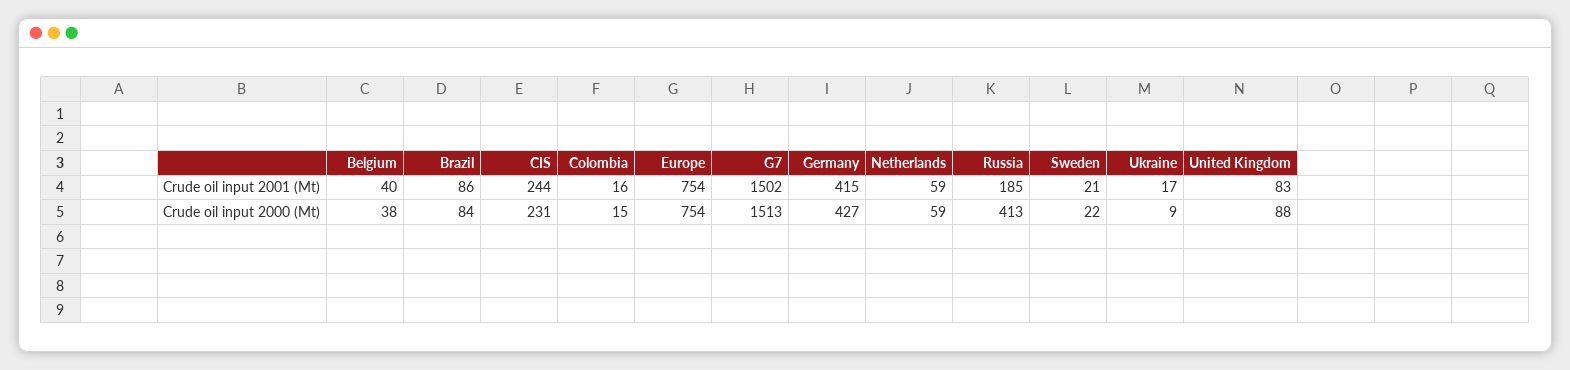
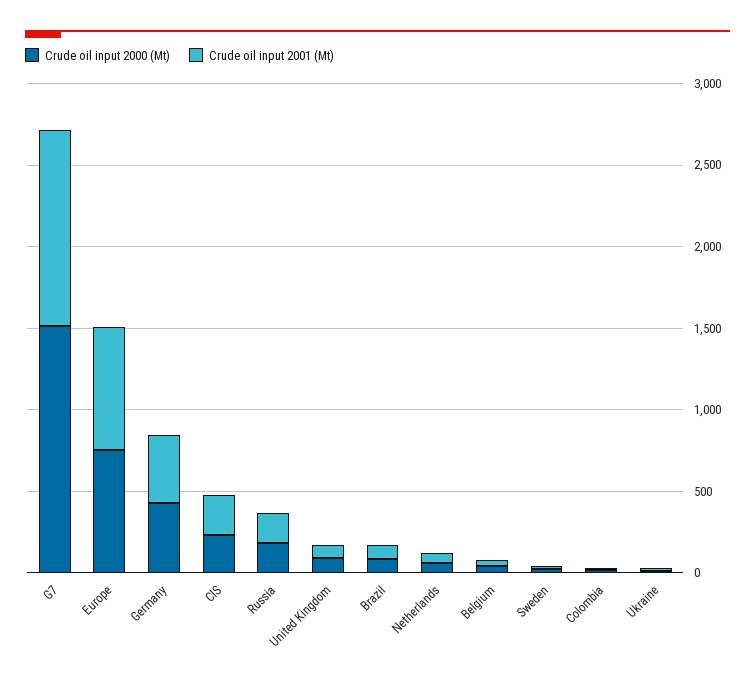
  {
    "Crude oil input 2001 (Mt)": {
      "Belgium": 40,
      "Brazil": 86,
      "CIS": 244,
      "Colombia": 16,
      "Europe": 754,
-     "G7": 1502,
+     "G7": 1200,
      "Germany": 415,
      "Netherlands": 59,
      "Russia": 185,
      "Sweden": 21,
      "Ukraine": 17,
      "United Kingdom": 83
    },
    "Crude oil input 2000 (Mt)": {
      "Belgium": 38,
      "Brazil": 84,
      "CIS": 231,
      "Colombia": 15,
      "Europe": 754,
      "G7": 1513,
      "Germany": 427,
      "Netherlands": 59,
-     "Russia": 413,
+     "Russia": 200,
      "Sweden": 22,
      "Ukraine": 9,
      "United Kingdom": 88
    }
  }

